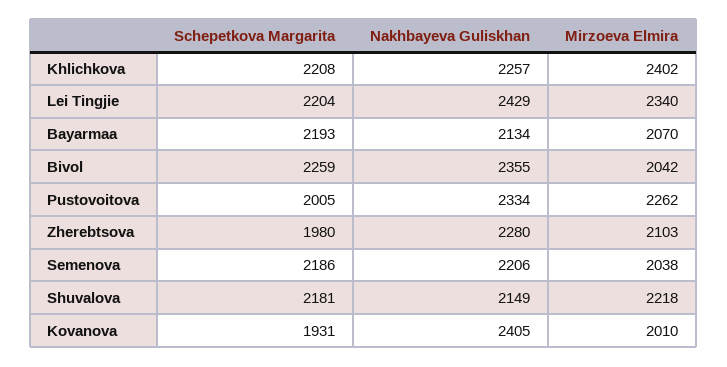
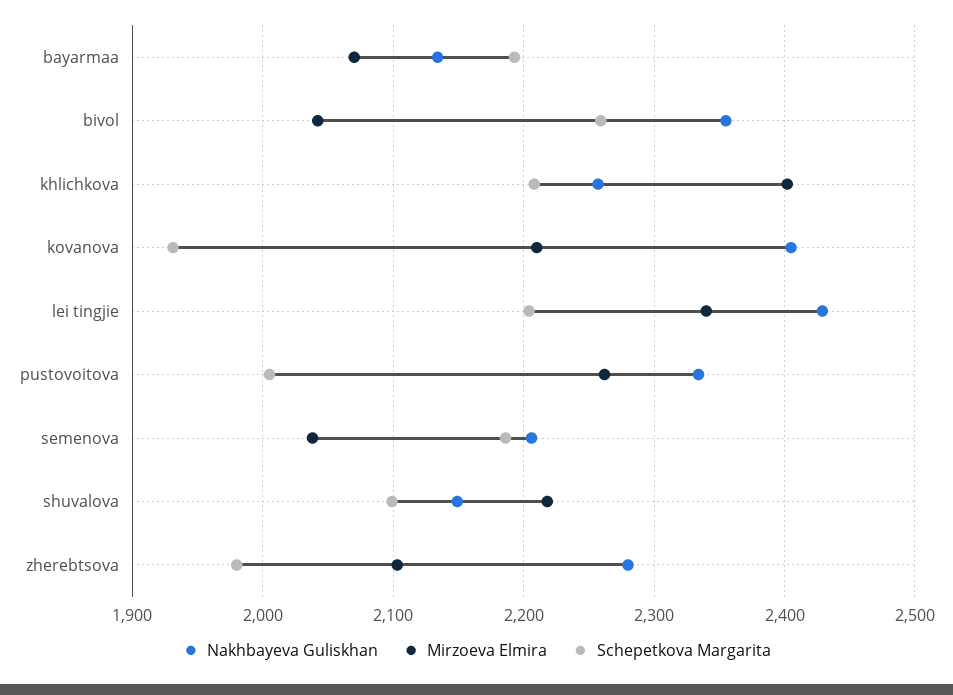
  {
    "Schepetkova Margarita": {
      "Khlichkova": 2208,
      "Lei Tingjie": 2204,
      "Bayarmaa": 2193,
      "Bivol": 2259,
      "Pustovoitova": 2005,
      "Zherebtsova": 1980,
      "Semenova": 2186,
-     "Shuvalova": 2181,
+     "Shuvalova": 2100,
      "Kovanova": 1931
    },
    "Nakhbayeva Guliskhan": {
      "Khlichkova": 2257,
      "Lei Tingjie": 2429,
      "Bayarmaa": 2134,
      "Bivol": 2355,
      "Pustovoitova": 2334,
      "Zherebtsova": 2280,
      "Semenova": 2206,
      "Shuvalova": 2149,
      "Kovanova": 2405
    },
    "Mirzoeva Elmira": {
      "Khlichkova": 2402,
      "Lei Tingjie": 2340,
      "Bayarmaa": 2070,
      "Bivol": 2042,
      "Pustovoitova": 2262,
      "Zherebtsova": 2103,
      "Semenova": 2038,
      "Shuvalova": 2218,
-     "Kovanova": 2010
+     "Kovanova": 2210
    }
  }

